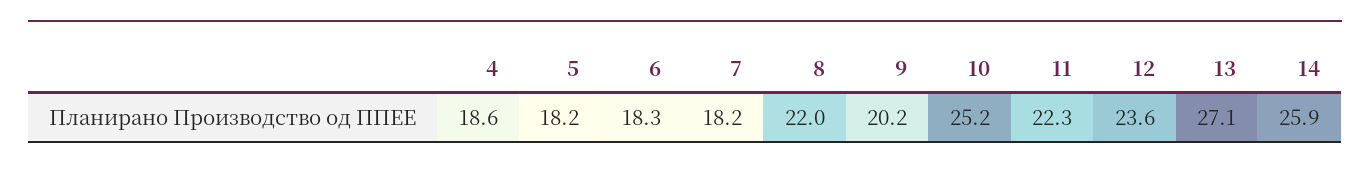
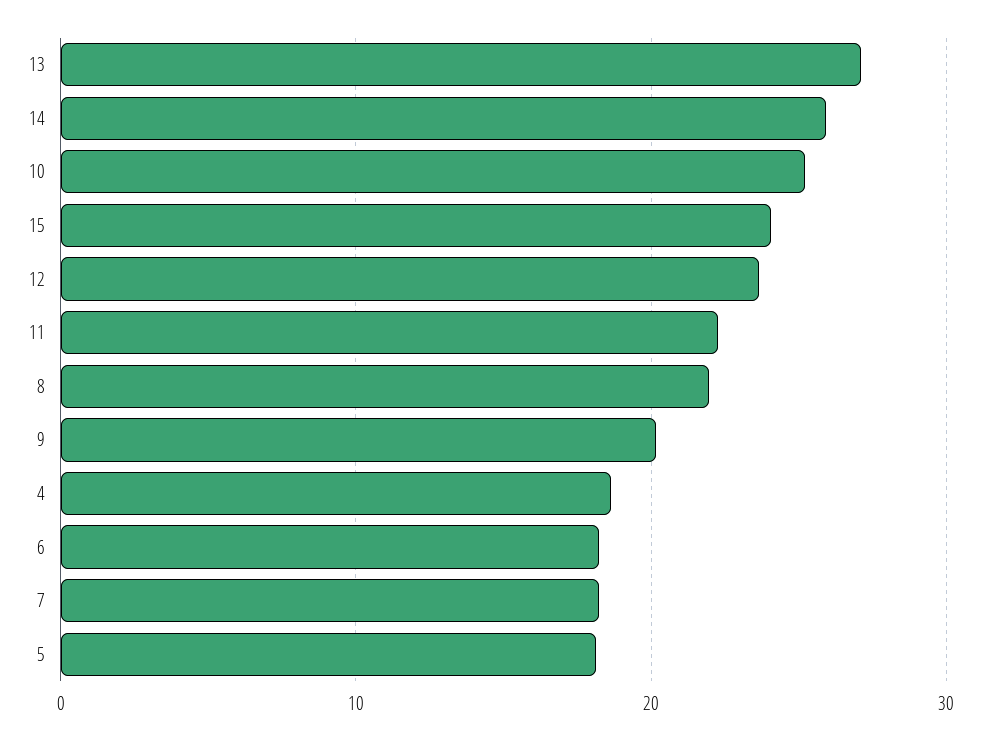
  {
    "4": 18.6,
    "5": 18.2,
    "6": 18.3,
    "7": 18.2,
    "8": 22,
    "9": 20.2,
    "10": 25.2,
    "11": 22.3,
    "12": 23.6,
    "13": 27.1,
-   "14": 25.9
+   "14": 25.9,
+   "15": 24
  }

